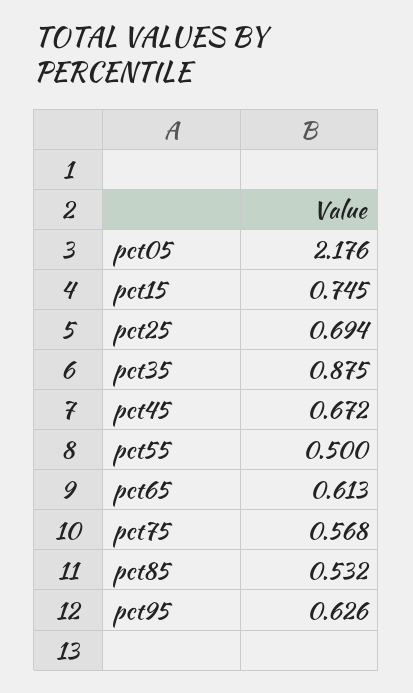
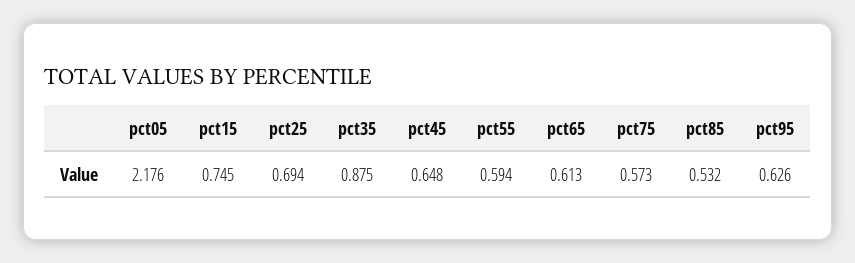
  {
    "pct05": 2.176,
    "pct15": 0.745,
    "pct25": 0.694,
    "pct35": 0.875,
-   "pct45": 0.672,
+   "pct45": 0.648,
-   "pct55": 0.5,
+   "pct55": 0.594,
    "pct65": 0.613,
-   "pct75": 0.568,
+   "pct75": 0.573,
    "pct85": 0.532,
    "pct95": 0.626
  }

